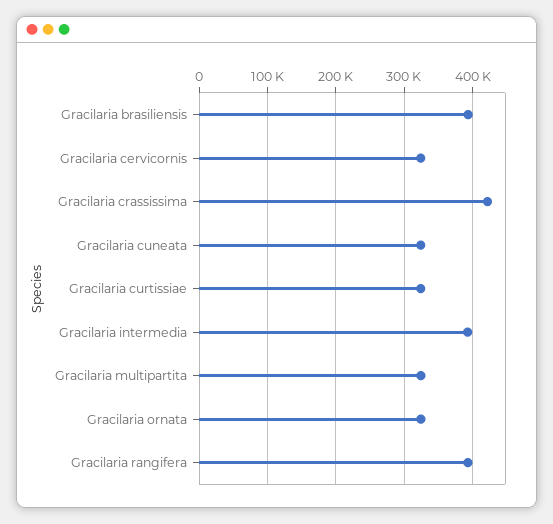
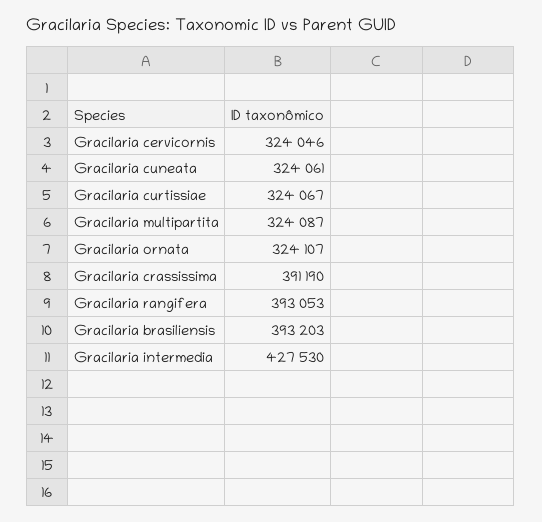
  {
    "Gracilaria brasiliensis": 393203,
    "Gracilaria cervicornis": 324046,
-   "Gracilaria crassissima": 420000,
+   "Gracilaria crassissima": 391190,
    "Gracilaria cuneata": 324061,
    "Gracilaria curtissiae": 324067,
-   "Gracilaria intermedia": 390000,
+   "Gracilaria intermedia": 427530,
    "Gracilaria multipartita": 324087,
    "Gracilaria ornata": 324107,
    "Gracilaria rangifera": 393053
  }

